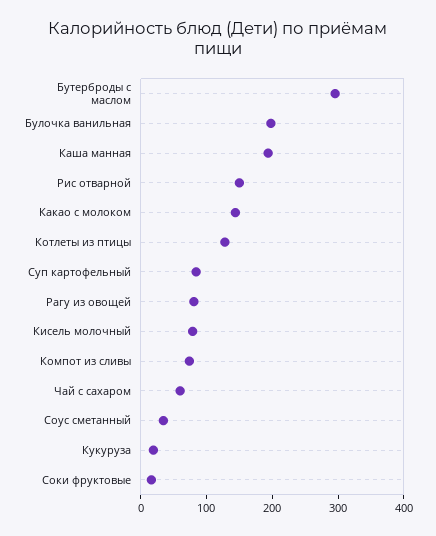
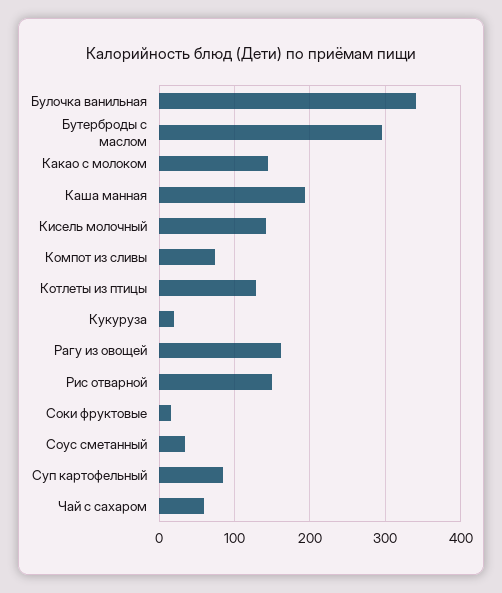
  {
    "Бутерброды с маслом": 300,
-   "Булочка ванильная": 200,
+   "Булочка ванильная": 340,
    "Каша манная": 190,
    "Рис отварной": 150,
    "Какао с молоком": 140,
    "Котлеты из птицы": 130,
    "Суп картофельный": 80,
-   "Рагу из овощей": 80,
+   "Рагу из овощей": 160,
-   "Кисель молочный": 80,
+   "Кисель молочный": 140,
    "Компот из сливы": 70,
    "Чай с сахаром": 60,
    "Соус сметанный": 30,
    "Кукуруза": 20,
    "Соки фруктовые": 20
  }

